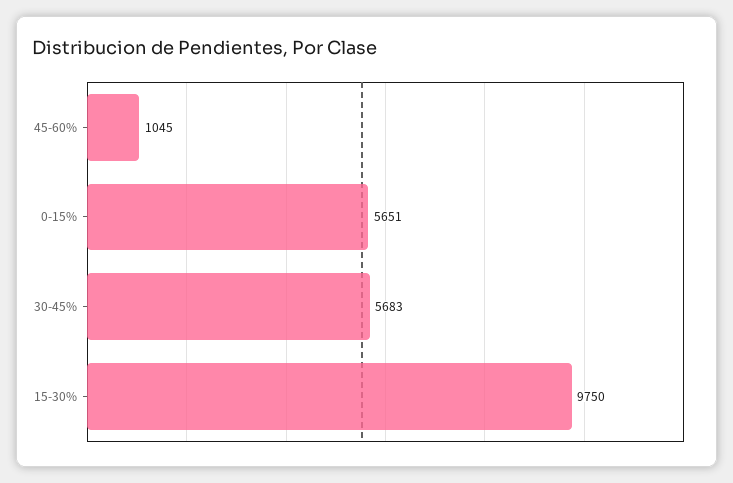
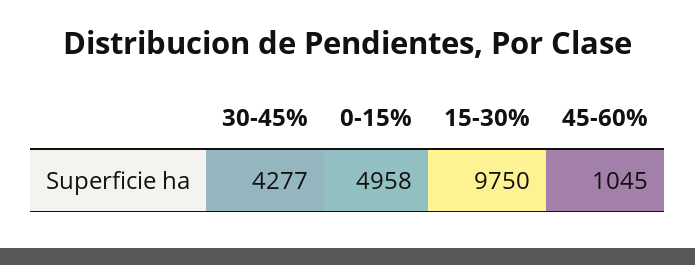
  {
    "45-60%": 1045,
-   "0-15%": 5651,
+   "0-15%": 4958,
-   "30-45%": 5683,
+   "30-45%": 4277,
    "15-30%": 9750
  }

